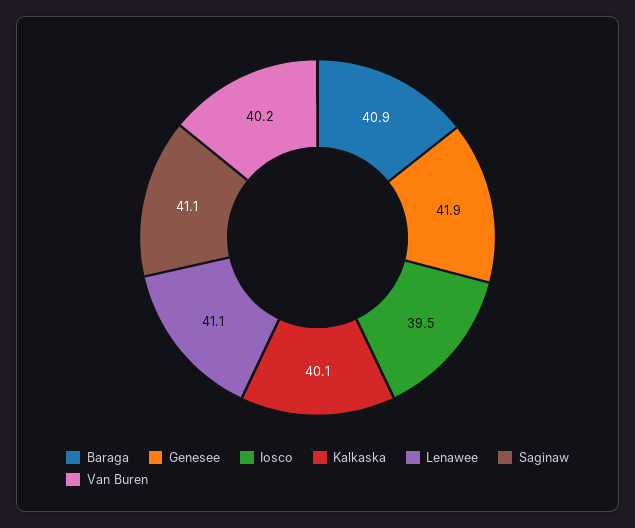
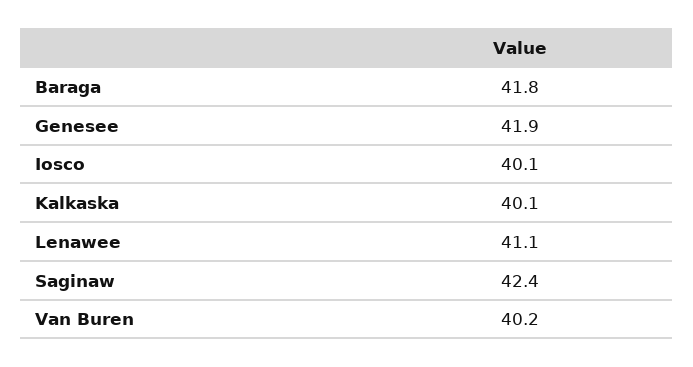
  {
-   "Baraga": 40.9,
+   "Baraga": 41.8,
    "Genesee": 41.9,
-   "Iosco": 39.5,
+   "Iosco": 40.1,
    "Kalkaska": 40.1,
    "Lenawee": 41.1,
-   "Saginaw": 41.1,
+   "Saginaw": 42.4,
    "Van Buren": 40.2
  }

